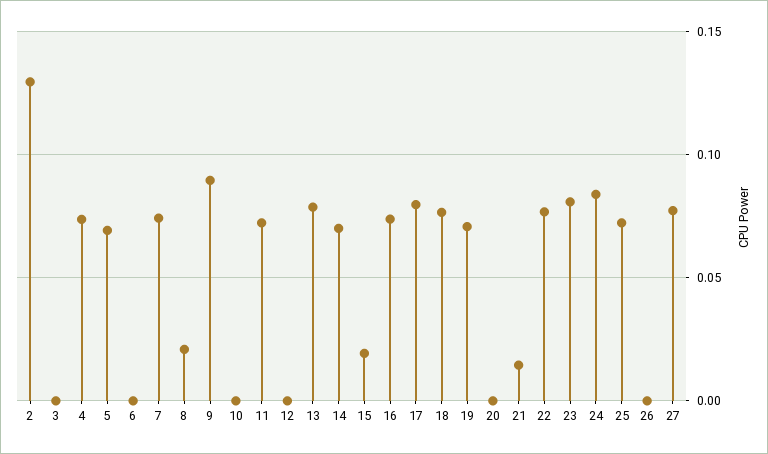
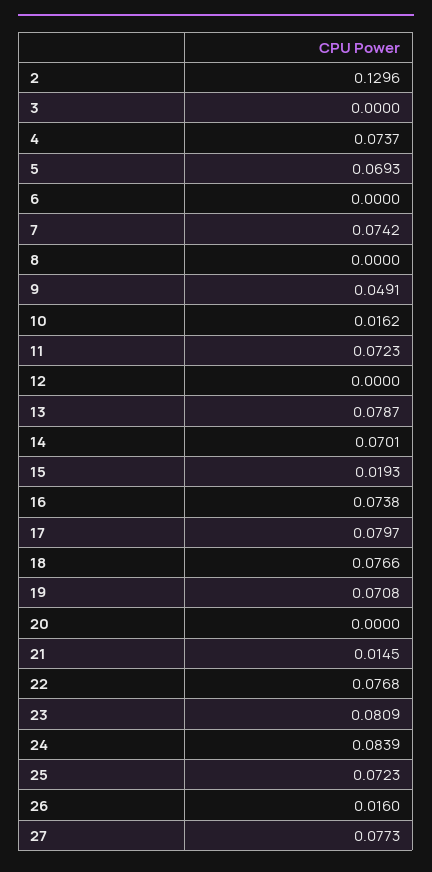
  {
    "2": 0.1296,
    "3": 0,
    "4": 0.0737,
    "5": 0.0693,
    "6": 0,
    "7": 0.0742,
-   "8": 0.02,
+   "8": 0,
-   "9": 0.09,
+   "9": 0.0491,
-   "10": 0,
+   "10": 0.0162,
    "11": 0.0723,
    "12": 0,
    "13": 0.0787,
    "14": 0.0701,
    "15": 0.0193,
    "16": 0.0738,
    "17": 0.0797,
    "18": 0.0766,
    "19": 0.0708,
    "20": 0,
    "21": 0.0145,
    "22": 0.0768,
    "23": 0.0809,
    "24": 0.0839,
    "25": 0.0723,
-   "26": 0,
+   "26": 0.016,
    "27": 0.0773
  }

